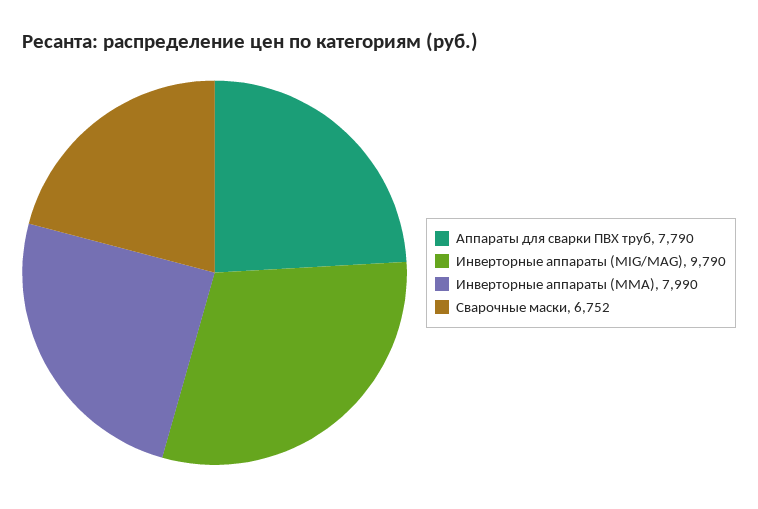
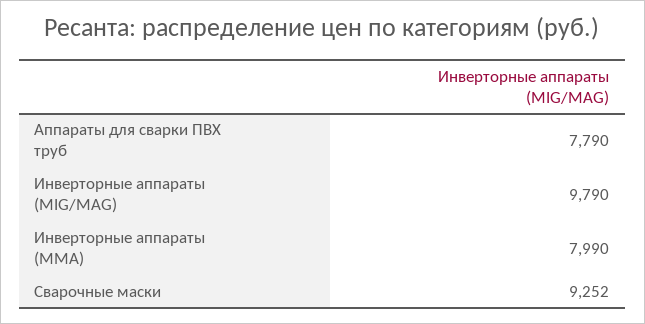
  {
    "Аппараты для сварки ПВХ труб": 7790,
    "Инверторные аппараты (MIG/MAG)": 9790,
    "Инверторные аппараты (ММА)": 7990,
-   "Сварочные маски": 6752
+   "Сварочные маски": 9252
  }

